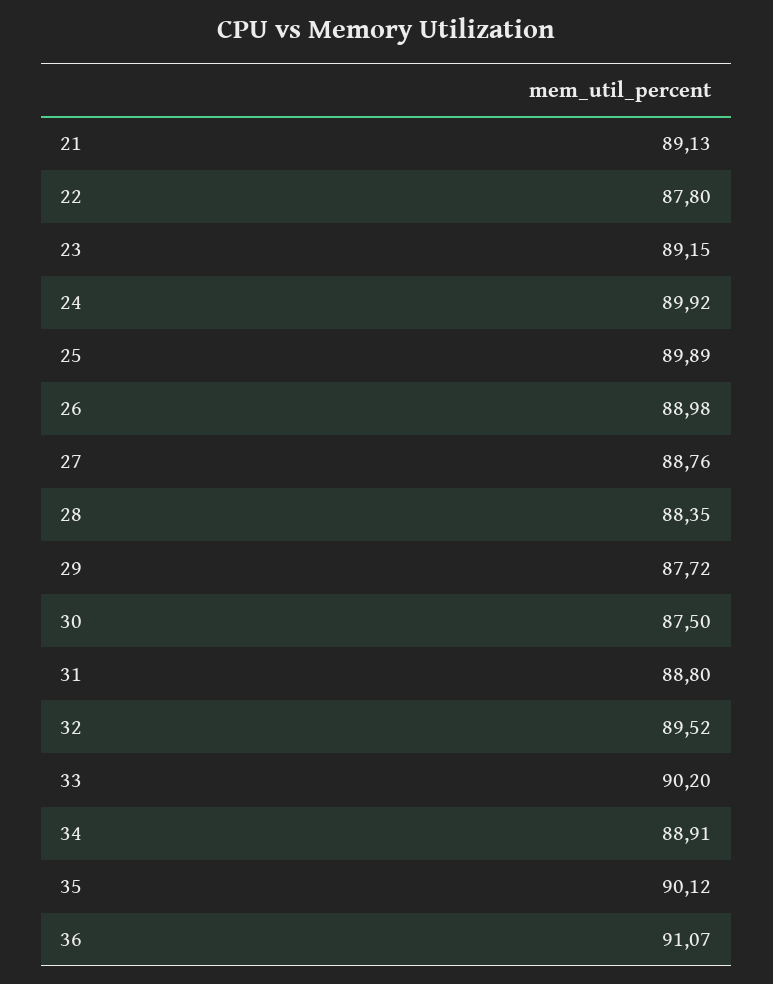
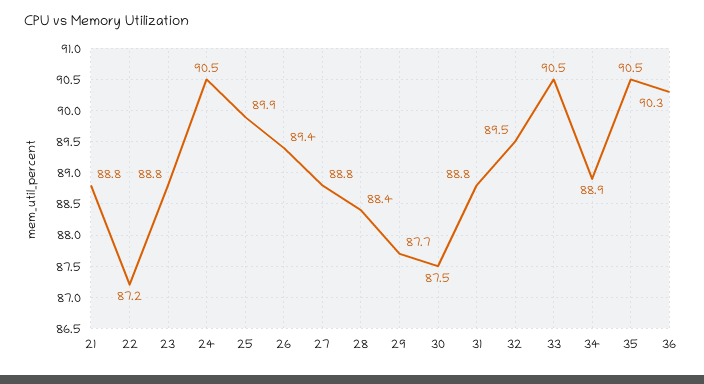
  {
-   "21": 89.13,
+   "21": 88.8,
-   "22": 87.8,
+   "22": 87.2,
-   "23": 89.15,
+   "23": 88.8,
-   "24": 89.92,
+   "24": 90.5,
    "25": 89.89,
-   "26": 88.98,
+   "26": 89.4,
    "27": 88.76,
    "28": 88.35,
    "29": 87.72,
    "30": 87.5,
    "31": 88.8,
    "32": 89.52,
-   "33": 90.2,
+   "33": 90.5,
    "34": 88.91,
-   "35": 90.12,
+   "35": 90.5,
-   "36": 91.07
+   "36": 90.3
  }

